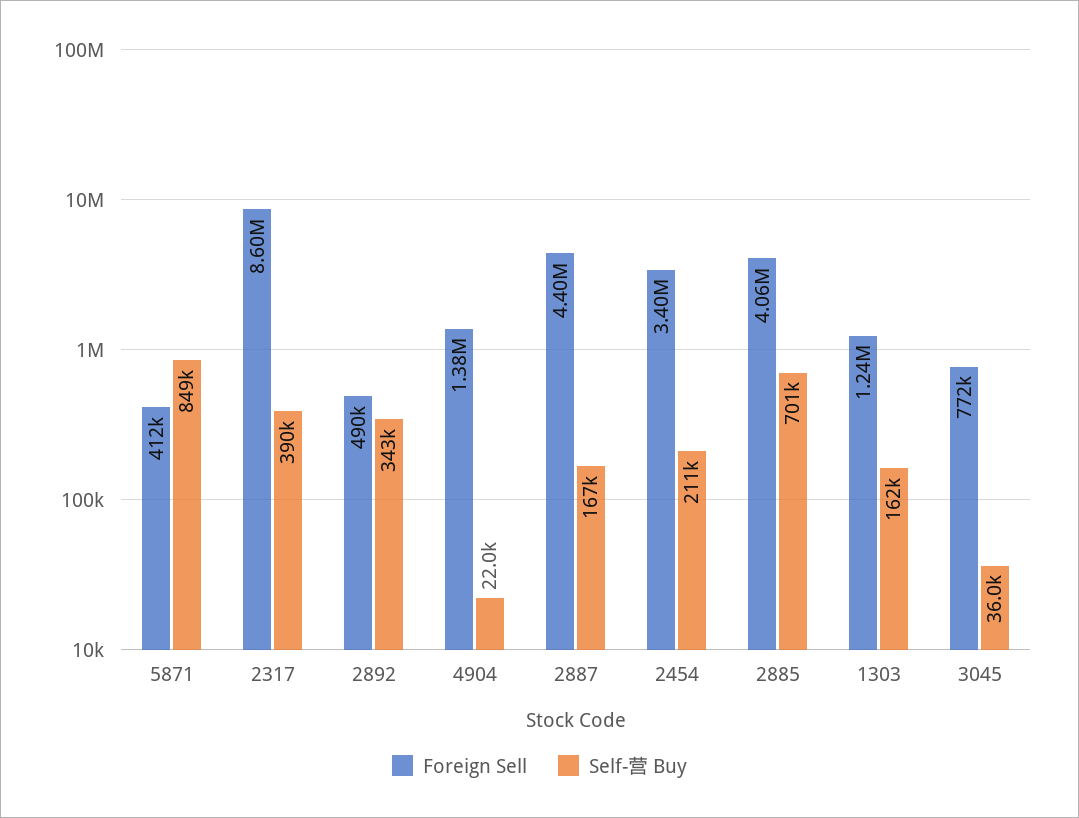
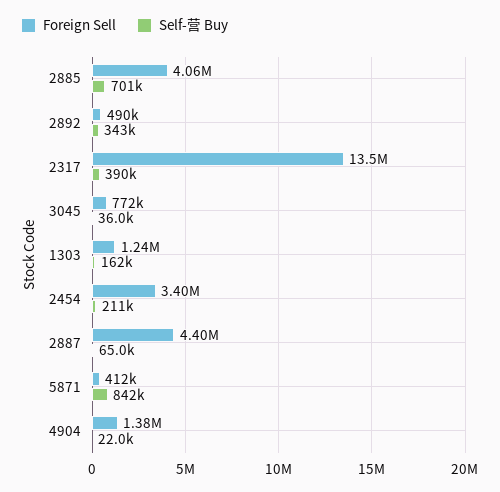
  {
    "Foreign Sell": {
      "5871": 412000,
-     "2317": 8600000,
+     "2317": 13500000,
      "2892": 490000,
      "4904": 1380000,
      "2887": 4400000,
      "2454": 3400000,
      "2885": 4060000,
      "1303": 1240000,
      "3045": 772000
    },
    "Self-营 Buy": {
-     "5871": 849000,
+     "5871": 842000,
      "2317": 390000,
      "2892": 343000,
      "4904": 22000,
-     "2887": 167000,
+     "2887": 65000,
      "2454": 211000,
      "2885": 701000,
      "1303": 162000,
      "3045": 36000
    }
  }

